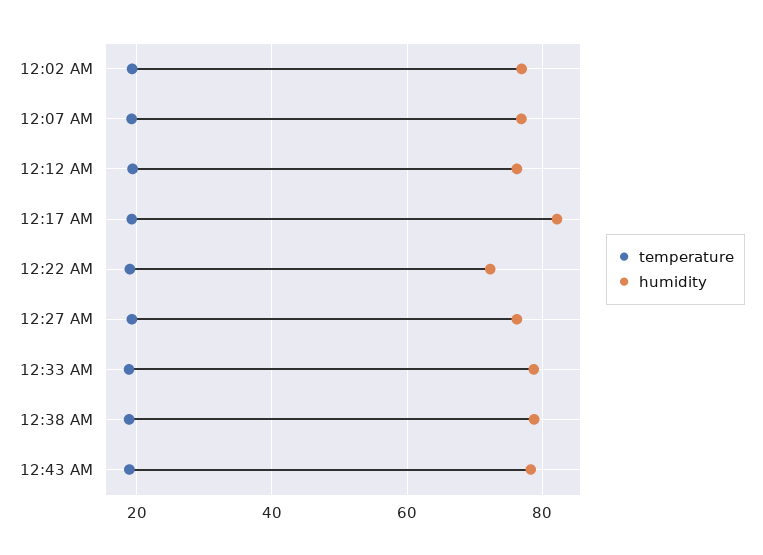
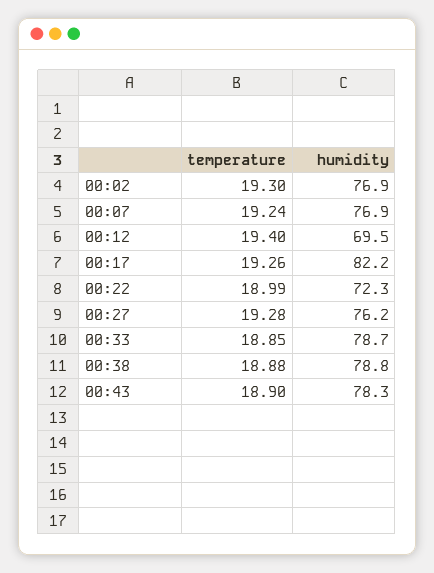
  {
    "temperature": {
      "12:02 AM": 19.3,
      "12:07 AM": 19.24,
      "12:12 AM": 19.4,
      "12:17 AM": 19.26,
      "12:22 AM": 18.99,
      "12:27 AM": 19.28,
      "12:33 AM": 18.85,
      "12:38 AM": 18.88,
      "12:43 AM": 18.9
    },
    "humidity": {
      "12:02 AM": 76.9,
      "12:07 AM": 76.9,
-     "12:12 AM": 76,
+     "12:12 AM": 69.5,
      "12:17 AM": 82.2,
      "12:22 AM": 72.3,
      "12:27 AM": 76.2,
      "12:33 AM": 78.7,
      "12:38 AM": 78.8,
      "12:43 AM": 78.3
    }
  }

